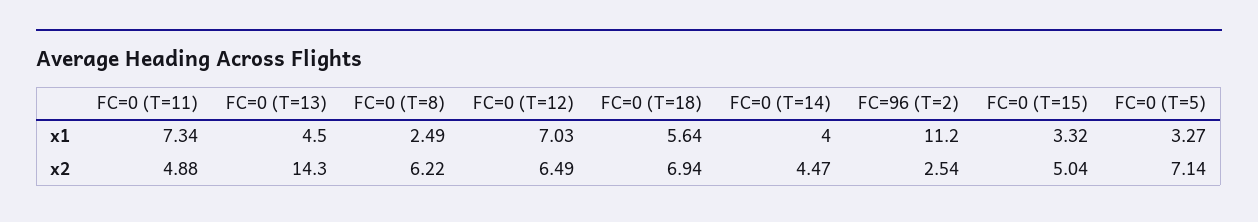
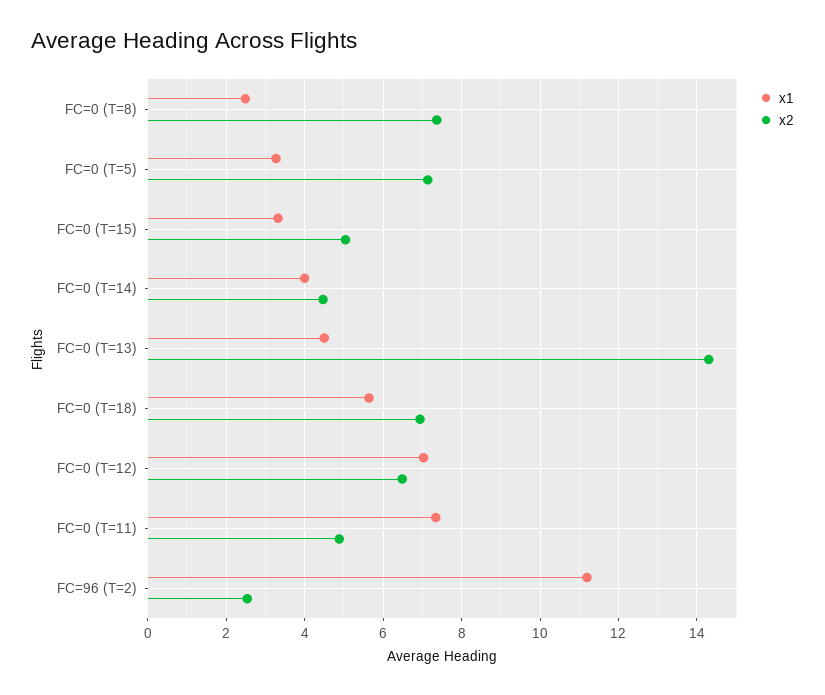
  {
    "x1": {
      "FC=0 (T=11)": 7.34,
      "FC=0 (T=13)": 4.5,
      "FC=0 (T=8)": 2.49,
      "FC=0 (T=12)": 7.03,
      "FC=0 (T=18)": 5.64,
      "FC=0 (T=14)": 4,
      "FC=96 (T=2)": 11.2,
      "FC=0 (T=15)": 3.32,
      "FC=0 (T=5)": 3.27
    },
    "x2": {
      "FC=0 (T=11)": 4.88,
      "FC=0 (T=13)": 14.3,
-     "FC=0 (T=8)": 6.22,
+     "FC=0 (T=8)": 7.4,
      "FC=0 (T=12)": 6.49,
      "FC=0 (T=18)": 6.94,
      "FC=0 (T=14)": 4.47,
      "FC=96 (T=2)": 2.54,
      "FC=0 (T=15)": 5.04,
      "FC=0 (T=5)": 7.14
    }
  }

